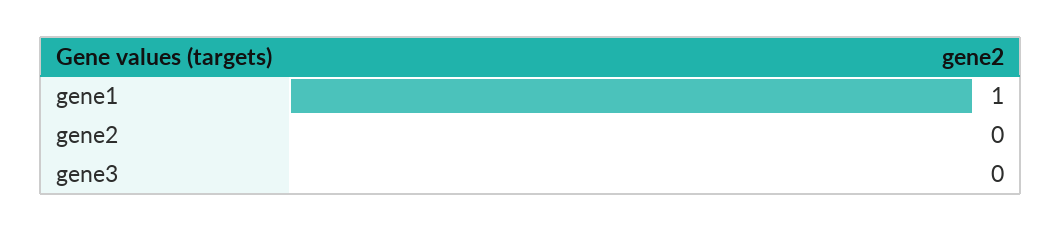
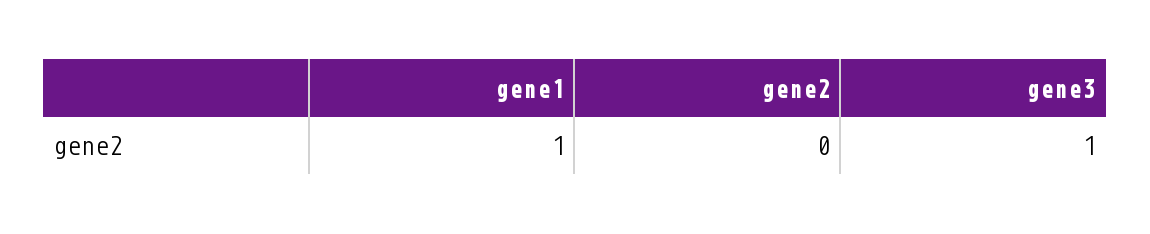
  {
    "gene1": 1,
    "gene2": 0,
-   "gene3": 0
+   "gene3": 1
  }

